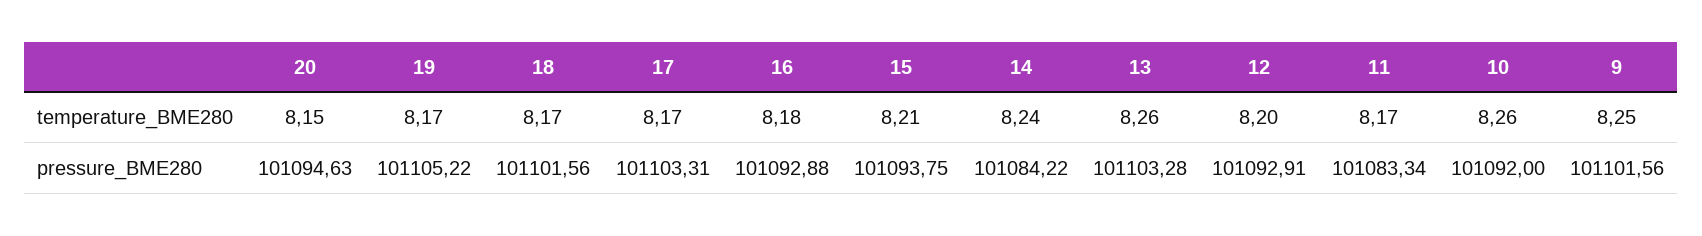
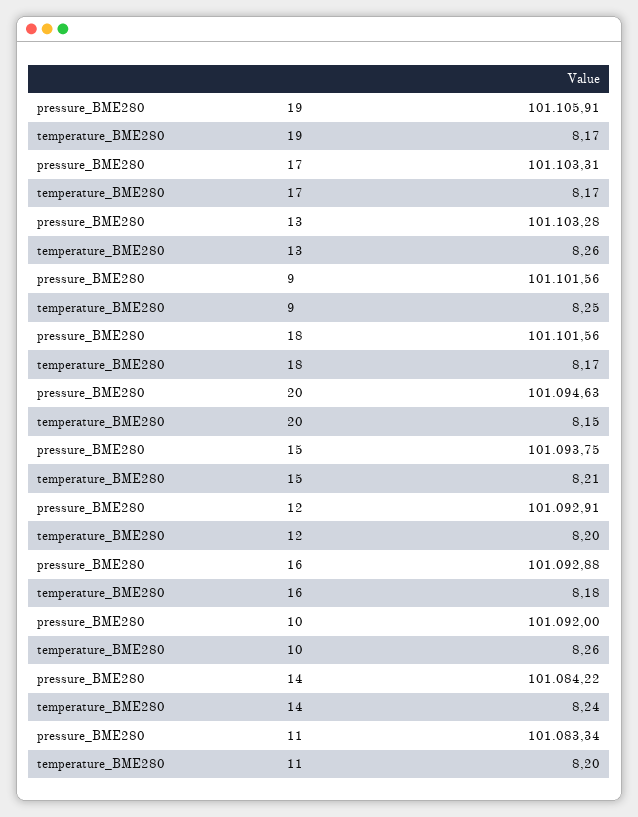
  {
    "20": {
      "temperature_BME280": 8.15,
      "pressure_BME280": 101094.63
    },
    "19": {
      "temperature_BME280": 8.17,
-     "pressure_BME280": 101105.22
+     "pressure_BME280": 101105.91
    },
    "18": {
      "temperature_BME280": 8.17,
      "pressure_BME280": 101101.56
    },
    "17": {
      "temperature_BME280": 8.17,
      "pressure_BME280": 101103.31
    },
    "16": {
      "temperature_BME280": 8.18,
      "pressure_BME280": 101092.88
    },
    "15": {
      "temperature_BME280": 8.21,
      "pressure_BME280": 101093.75
    },
    "14": {
      "temperature_BME280": 8.24,
      "pressure_BME280": 101084.22
    },
    "13": {
      "temperature_BME280": 8.26,
      "pressure_BME280": 101103.28
    },
    "12": {
      "temperature_BME280": 8.2,
      "pressure_BME280": 101092.91
    },
    "11": {
-     "temperature_BME280": 8.17,
+     "temperature_BME280": 8.2,
      "pressure_BME280": 101083.34
    },
    "10": {
      "temperature_BME280": 8.26,
      "pressure_BME280": 101092
    },
    "9": {
      "temperature_BME280": 8.25,
      "pressure_BME280": 101101.56
    }
  }

